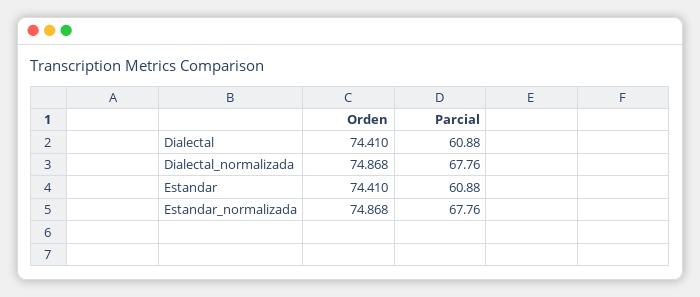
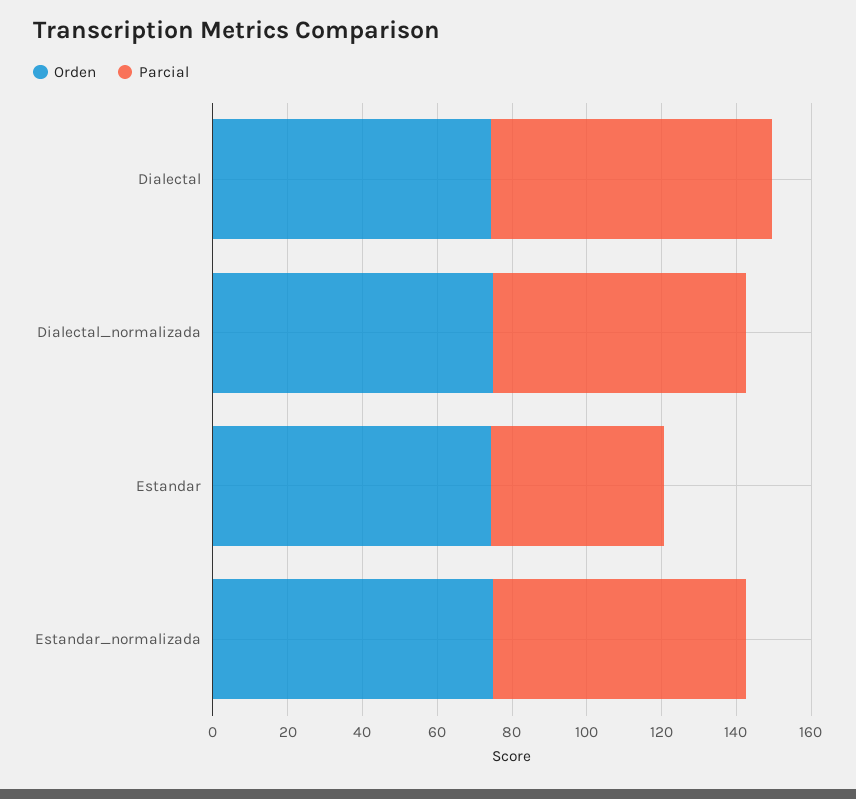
  {
    "Orden": {
      "Dialectal": 74.41,
      "Dialectal_normalizada": 74.868,
      "Estandar": 74.41,
      "Estandar_normalizada": 74.868
    },
    "Parcial": {
-     "Dialectal": 60.88,
+     "Dialectal": 75,
      "Dialectal_normalizada": 67.76,
-     "Estandar": 60.88,
+     "Estandar": 45,
      "Estandar_normalizada": 67.76
    }
  }

